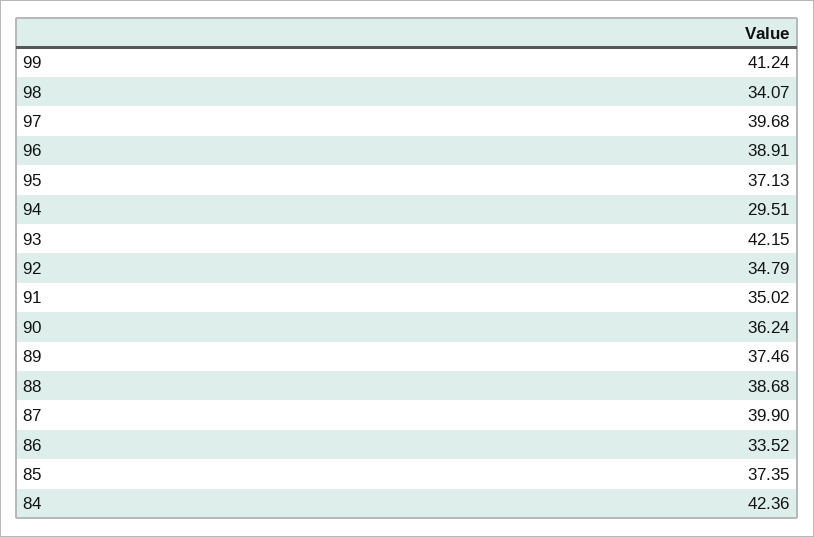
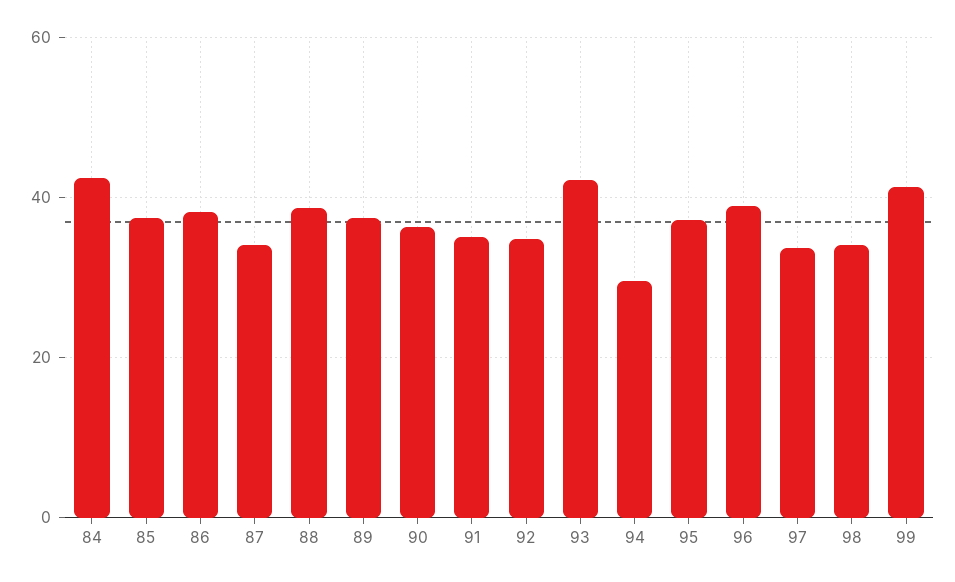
  {
    "99": 41.24,
    "98": 34.07,
-   "97": 39.68,
+   "97": 34,
    "96": 38.91,
    "95": 37.13,
    "94": 29.51,
    "93": 42.15,
    "92": 34.79,
    "91": 35.02,
    "90": 36.24,
    "89": 37.46,
    "88": 38.68,
-   "87": 39.9,
+   "87": 34,
-   "86": 33.52,
+   "86": 38,
    "85": 37.35,
    "84": 42.36
  }

